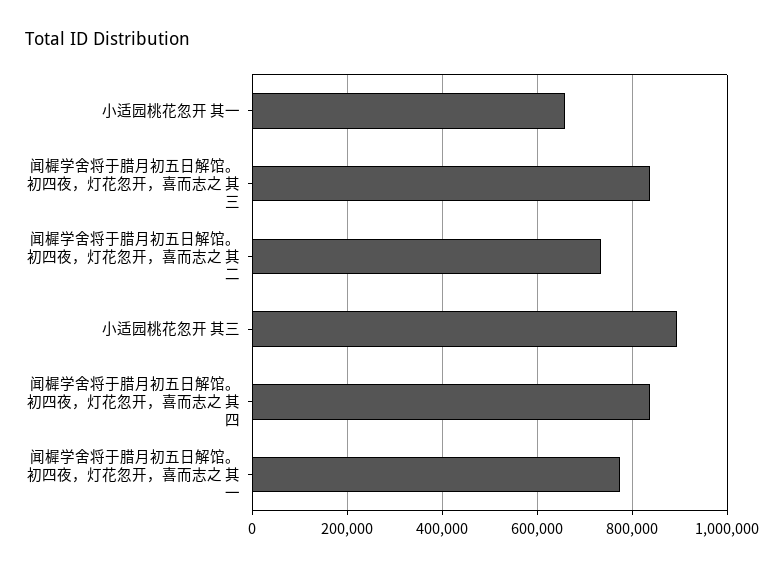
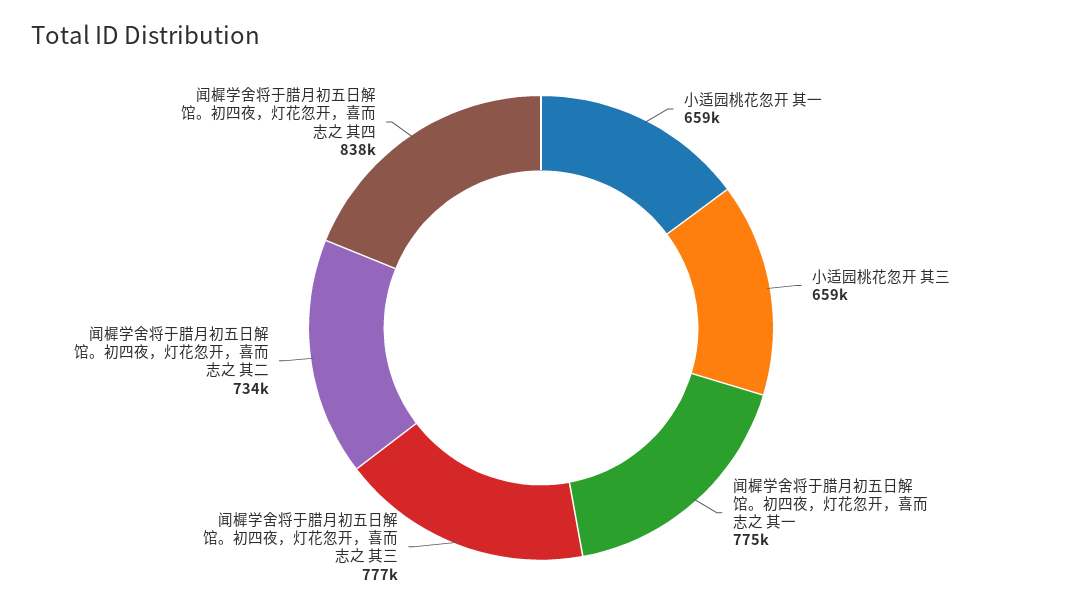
  {
    "小适园桃花忽开 其一": 659000,
-   "闻樨学舍将于腊月初五日解馆。初四夜，灯花忽开，喜而志之 其三": 840000,
+   "闻樨学舍将于腊月初五日解馆。初四夜，灯花忽开，喜而志之 其三": 777000,
    "闻樨学舍将于腊月初五日解馆。初四夜，灯花忽开，喜而志之 其二": 734000,
-   "小适园桃花忽开 其三": 900000,
+   "小适园桃花忽开 其三": 659000,
    "闻樨学舍将于腊月初五日解馆。初四夜，灯花忽开，喜而志之 其四": 838000,
    "闻樨学舍将于腊月初五日解馆。初四夜，灯花忽开，喜而志之 其一": 775000
  }

